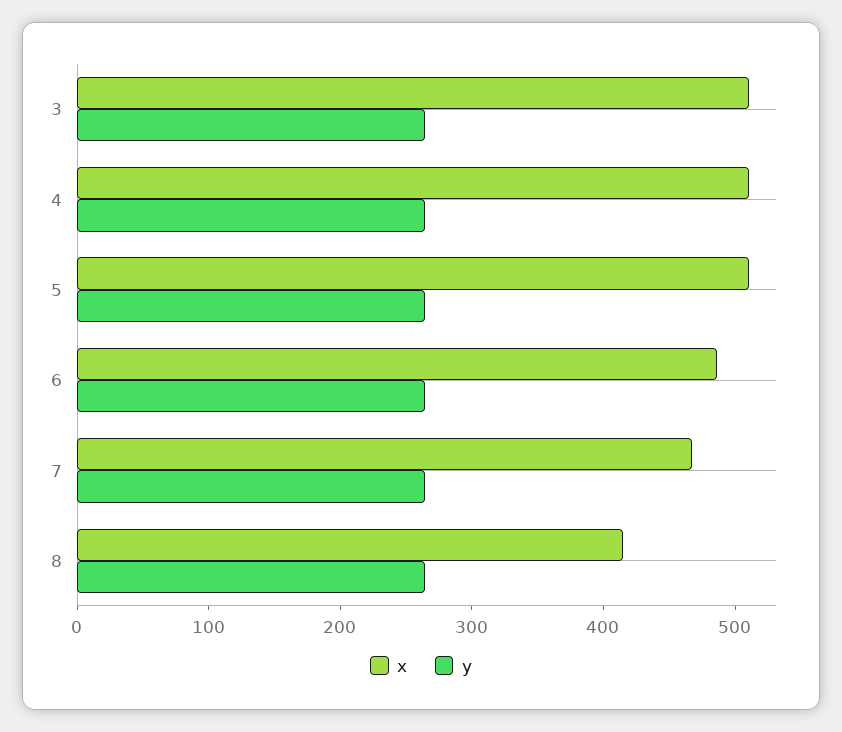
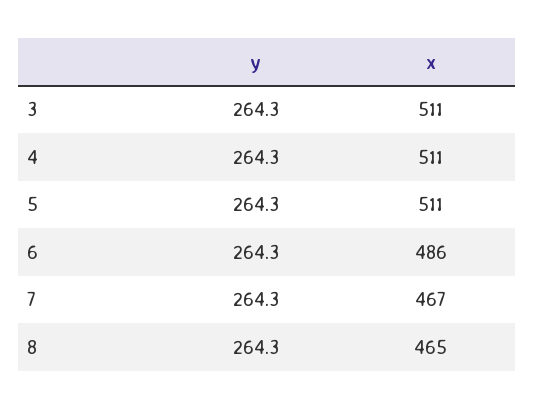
  {
    "x": {
      "3": 511,
      "4": 511,
      "5": 511,
      "6": 486,
      "7": 467,
-     "8": 420
+     "8": 465
    },
    "y": {
      "3": 264.3,
      "4": 264.3,
      "5": 264.3,
      "6": 264.3,
      "7": 264.3,
      "8": 264.3
    }
  }

